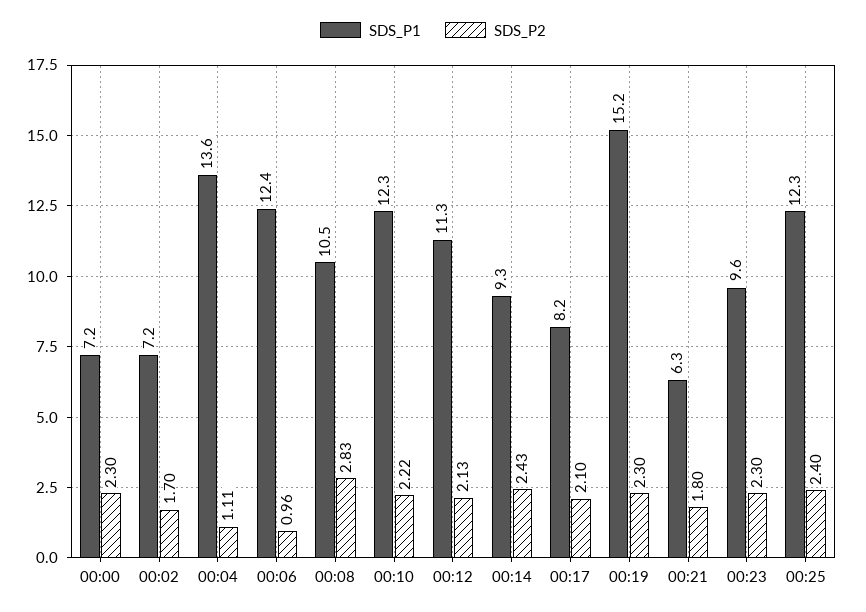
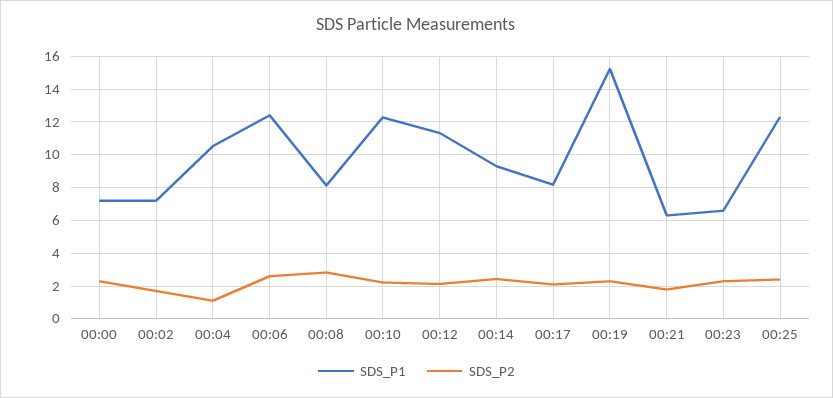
  {
    "SDS_P1": {
      "00:00": 7.2,
      "00:02": 7.2,
-     "00:04": 13.6,
+     "00:04": 10.5,
      "00:06": 12.4,
-     "00:08": 10.5,
+     "00:08": 8,
      "00:10": 12.3,
      "00:12": 11.3,
      "00:14": 9.3,
      "00:17": 8.2,
      "00:19": 15.2,
      "00:21": 6.3,
-     "00:23": 9.6,
+     "00:23": 6.5,
      "00:25": 12.3
    },
    "SDS_P2": {
      "00:00": 2.3,
      "00:02": 1.7,
      "00:04": 1.11,
-     "00:06": 0.96,
+     "00:06": 2.5,
      "00:08": 2.83,
      "00:10": 2.22,
      "00:12": 2.13,
      "00:14": 2.43,
      "00:17": 2.1,
      "00:19": 2.3,
      "00:21": 1.8,
      "00:23": 2.3,
      "00:25": 2.4
    }
  }

